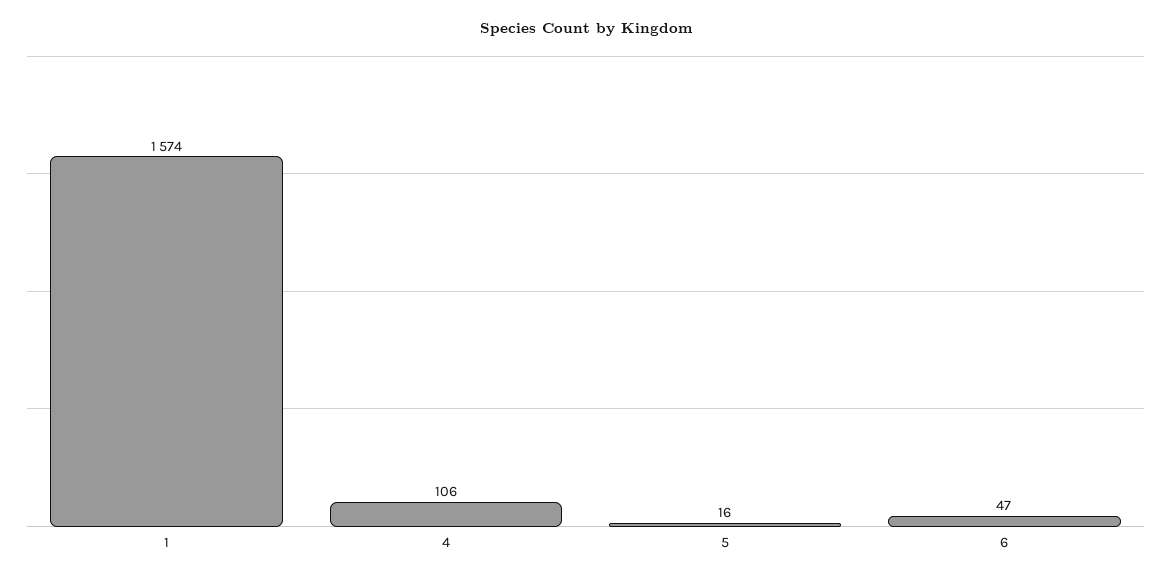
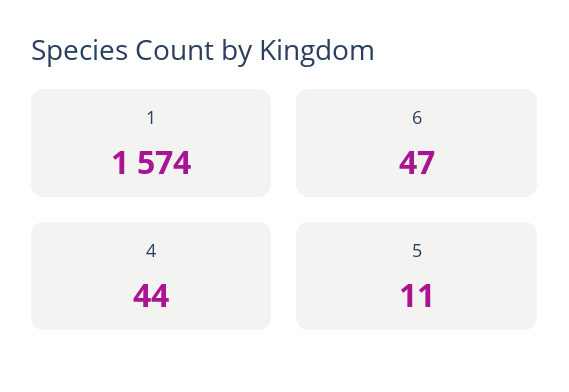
  {
    "1": 1574,
-   "4": 106,
+   "4": 44,
-   "5": 16,
+   "5": 11,
    "6": 47
  }

